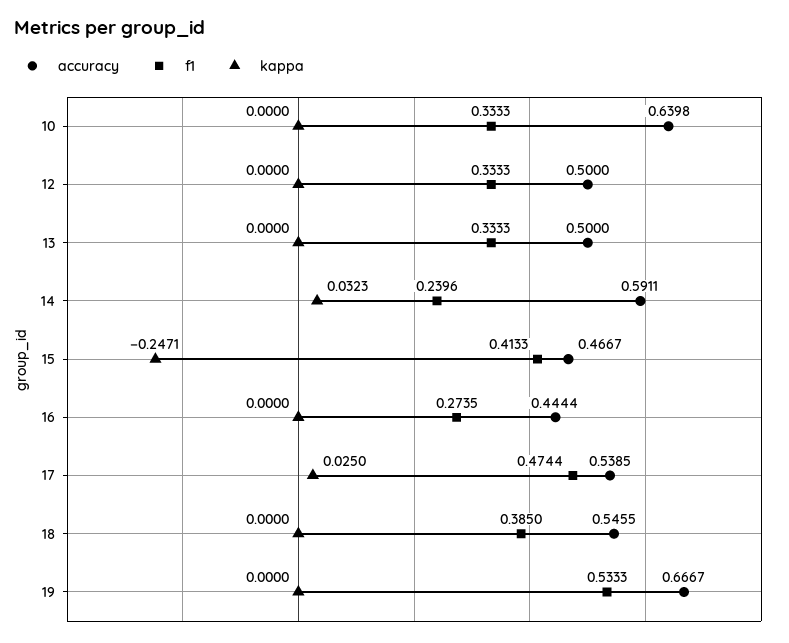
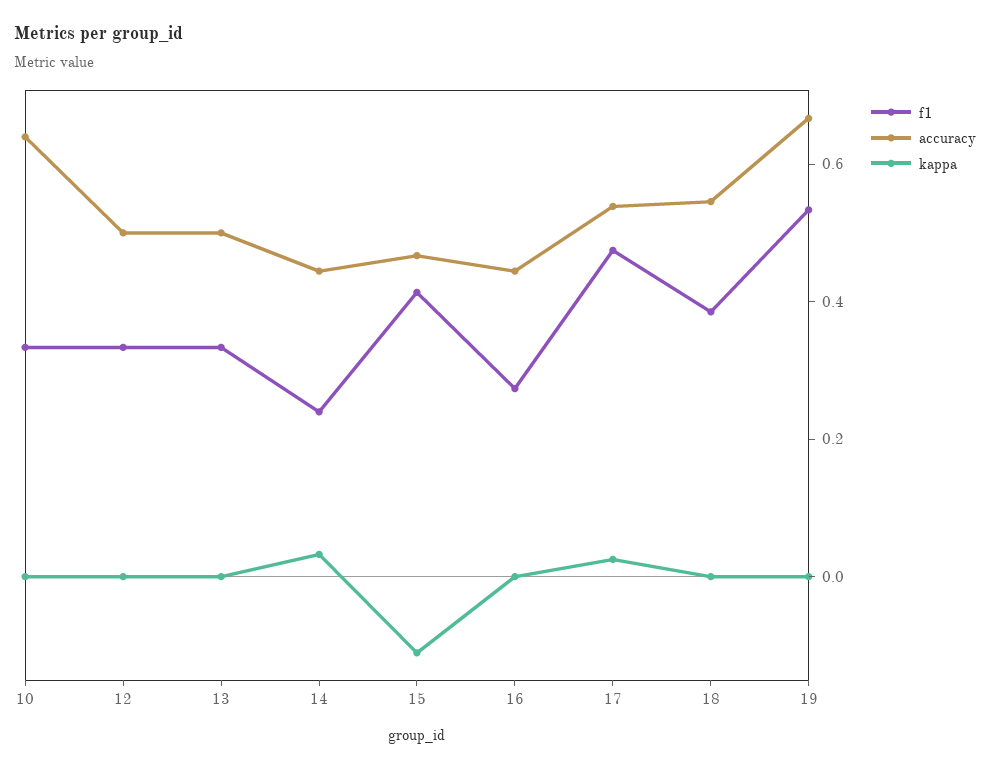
  {
    "accuracy": {
      "10": 0.6398,
      "12": 0.5,
      "13": 0.5,
-     "14": 0.5911,
+     "14": 0.45,
      "15": 0.4667,
      "16": 0.4444,
      "17": 0.5385,
      "18": 0.5455,
      "19": 0.6667
    },
    "f1": {
      "10": 0.3333,
      "12": 0.3333,
      "13": 0.3333,
      "14": 0.2396,
      "15": 0.4133,
      "16": 0.2735,
      "17": 0.4744,
      "18": 0.385,
      "19": 0.5333
    },
    "kappa": {
      "10": 0,
      "12": 0,
      "13": 0,
      "14": 0.0323,
-     "15": -0.2471,
+     "15": -0.1,
      "16": 0,
      "17": 0.025,
      "18": 0,
      "19": 0
    }
  }

